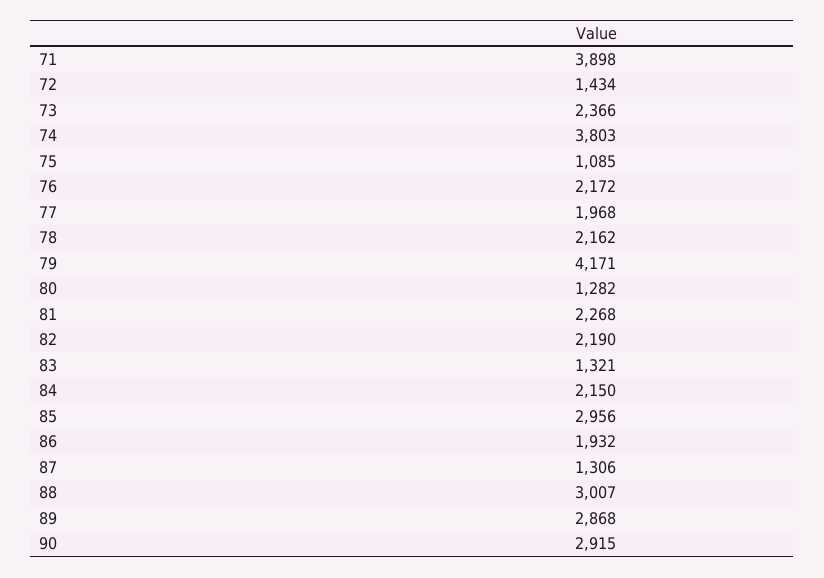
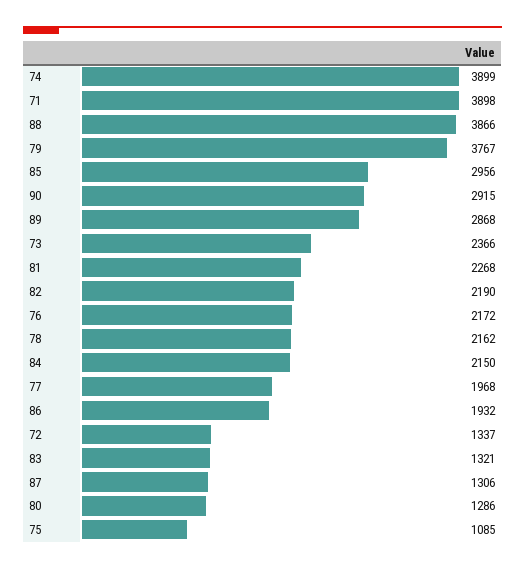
  {
    "71": 3898,
-   "72": 1434,
+   "72": 1337,
    "73": 2366,
-   "74": 3803,
+   "74": 3899,
    "75": 1085,
    "76": 2172,
    "77": 1968,
    "78": 2162,
-   "79": 4171,
+   "79": 3767,
-   "80": 1282,
+   "80": 1286,
    "81": 2268,
    "82": 2190,
    "83": 1321,
    "84": 2150,
    "85": 2956,
    "86": 1932,
    "87": 1306,
-   "88": 3007,
+   "88": 3866,
    "89": 2868,
    "90": 2915
  }

